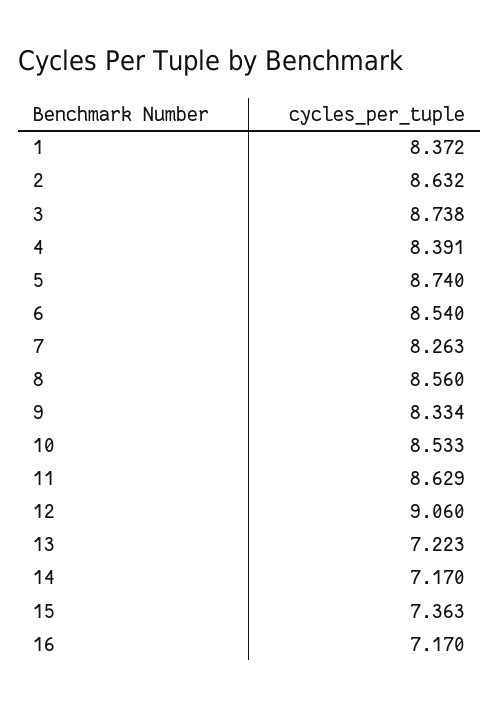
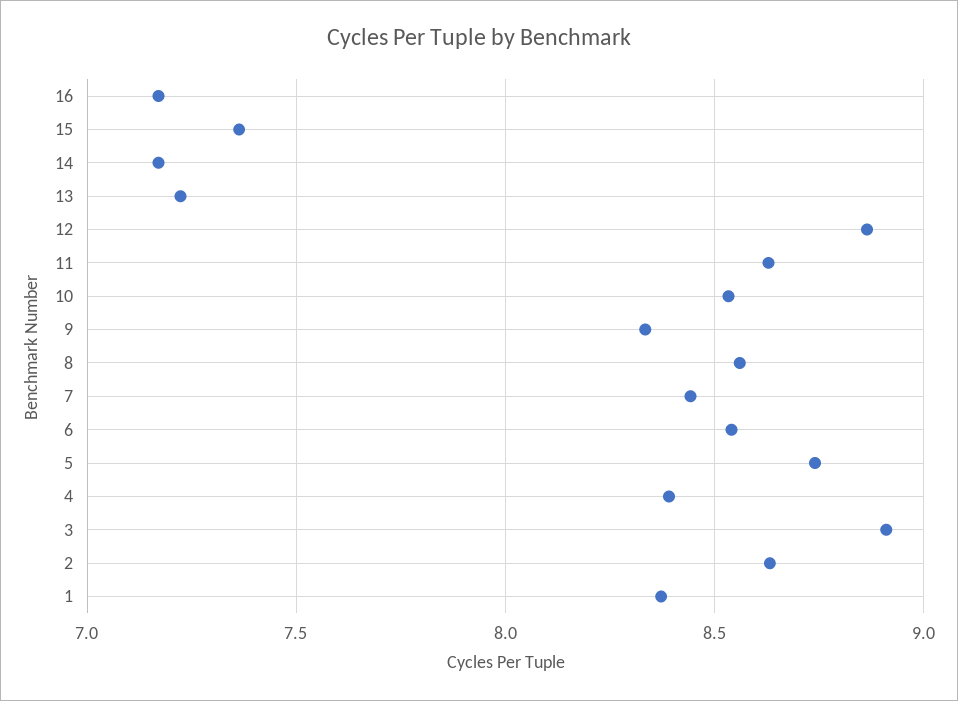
  {
    "1": 8.372,
    "2": 8.632,
-   "3": 8.738,
+   "3": 8.9,
    "4": 8.391,
    "5": 8.74,
    "6": 8.54,
-   "7": 8.263,
+   "7": 8.45,
    "8": 8.56,
    "9": 8.334,
    "10": 8.533,
    "11": 8.629,
-   "12": 9.06,
+   "12": 8.85,
    "13": 7.223,
    "14": 7.17,
    "15": 7.363,
    "16": 7.17
  }

